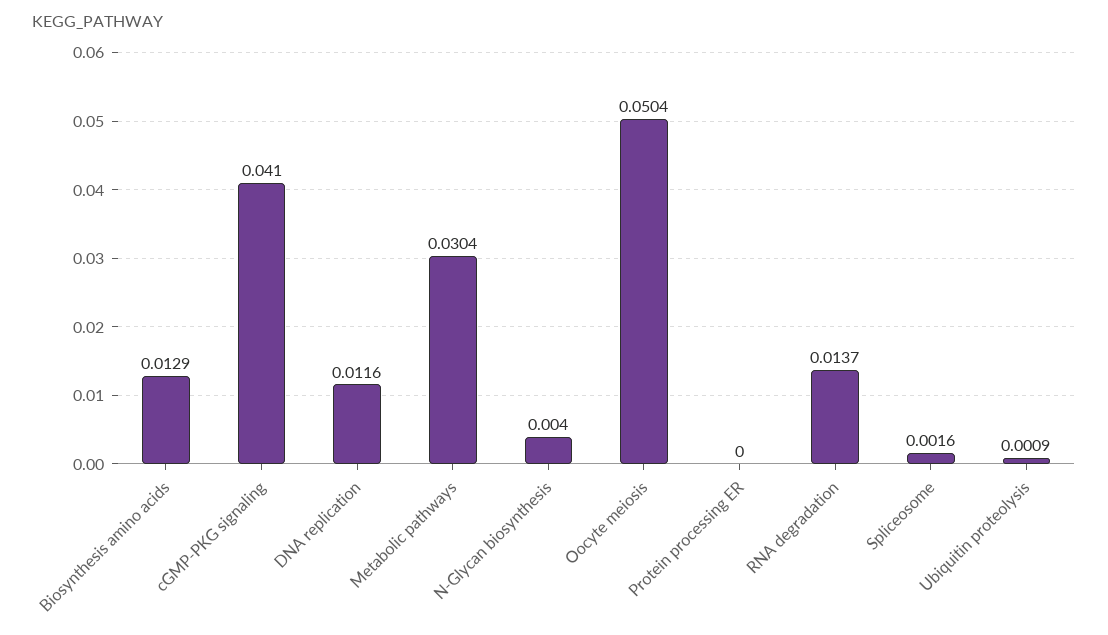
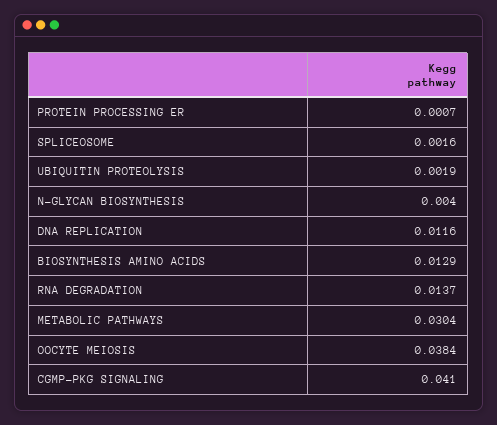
  {
    "Biosynthesis amino acids": 0.0129,
    "cGMP-PKG signaling": 0.041,
    "DNA replication": 0.0116,
    "Metabolic pathways": 0.0304,
    "N-Glycan biosynthesis": 0.004,
-   "Oocyte meiosis": 0.0504,
+   "Oocyte meiosis": 0.0384,
-   "Protein processing ER": 0,
+   "Protein processing ER": 0.0007,
    "RNA degradation": 0.0137,
    "Spliceosome": 0.0016,
-   "Ubiquitin proteolysis": 0.0009
+   "Ubiquitin proteolysis": 0.0019
  }

